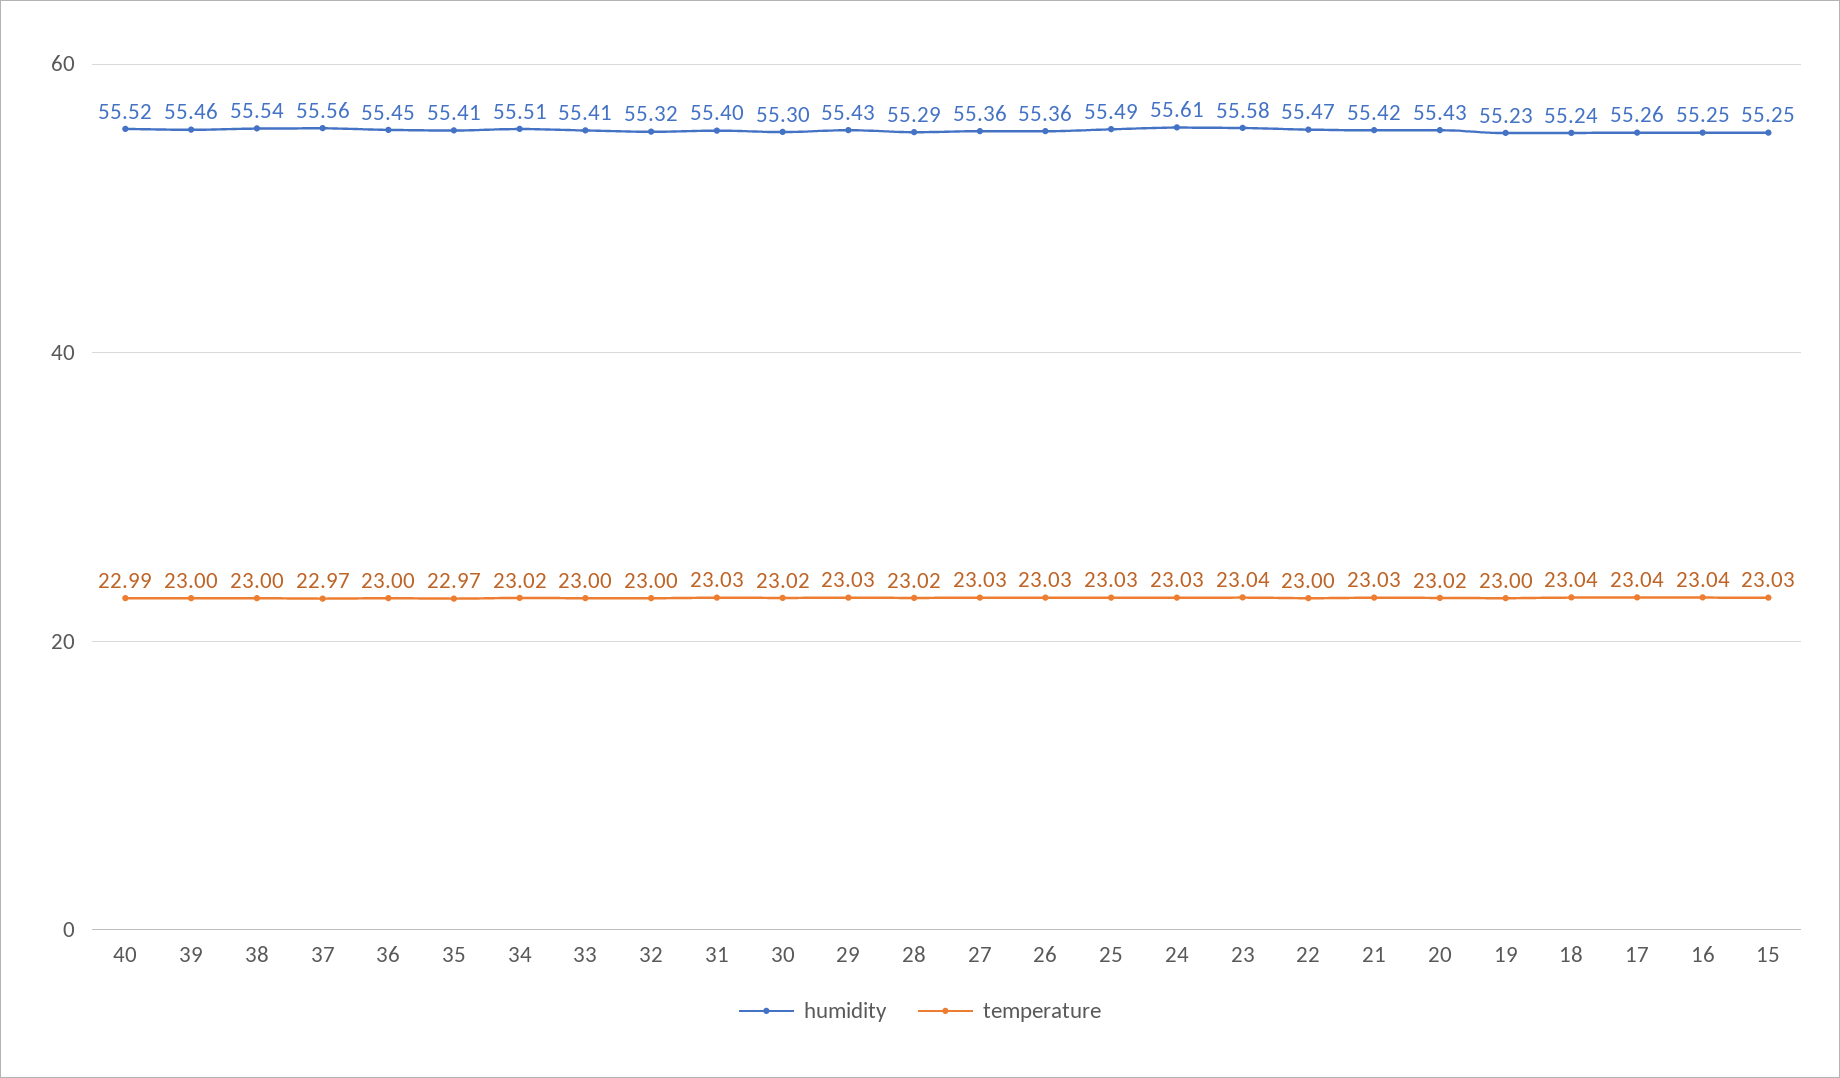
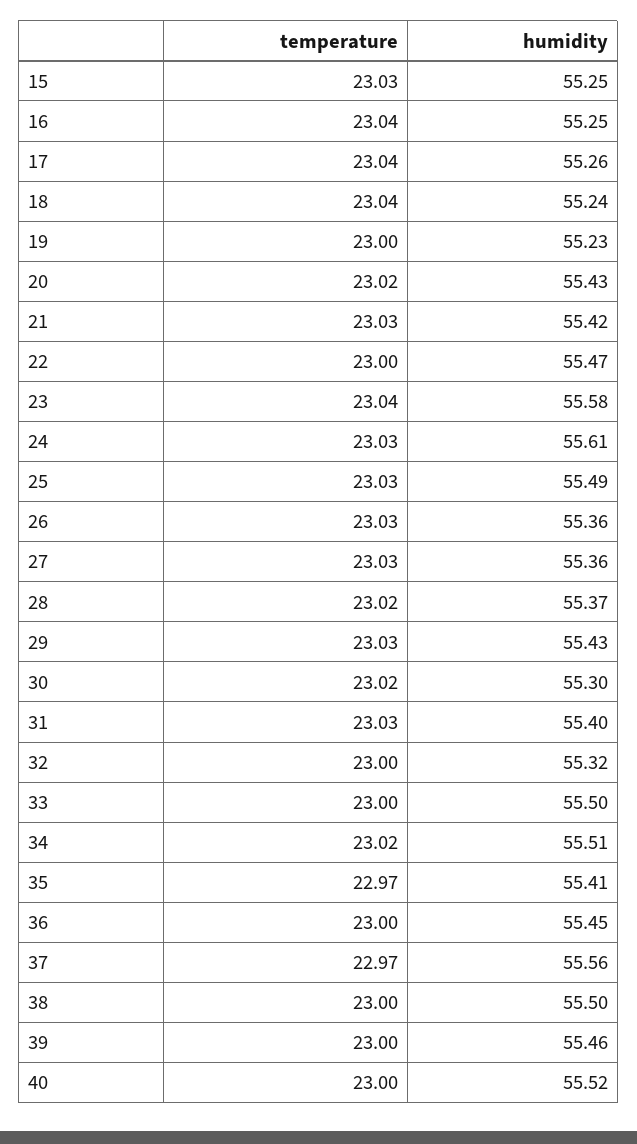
  {
    "humidity": {
      "40": 55.52,
      "39": 55.46,
-     "38": 55.54,
+     "38": 55.5,
      "37": 55.56,
      "36": 55.45,
      "35": 55.41,
      "34": 55.51,
-     "33": 55.41,
+     "33": 55.5,
      "32": 55.32,
      "31": 55.4,
      "30": 55.3,
      "29": 55.43,
-     "28": 55.29,
+     "28": 55.37,
      "27": 55.36,
      "26": 55.36,
      "25": 55.49,
      "24": 55.61,
      "23": 55.58,
      "22": 55.47,
      "21": 55.42,
      "20": 55.43,
      "19": 55.23,
      "18": 55.24,
      "17": 55.26,
      "16": 55.25,
      "15": 55.25
    },
    "temperature": {
-     "40": 22.99,
+     "40": 23,
      "39": 23,
      "38": 23,
      "37": 22.97,
      "36": 23,
      "35": 22.97,
      "34": 23.02,
      "33": 23,
      "32": 23,
      "31": 23.03,
      "30": 23.02,
      "29": 23.03,
      "28": 23.02,
      "27": 23.03,
      "26": 23.03,
      "25": 23.03,
      "24": 23.03,
      "23": 23.04,
      "22": 23,
      "21": 23.03,
      "20": 23.02,
      "19": 23,
      "18": 23.04,
      "17": 23.04,
      "16": 23.04,
      "15": 23.03
    }
  }

